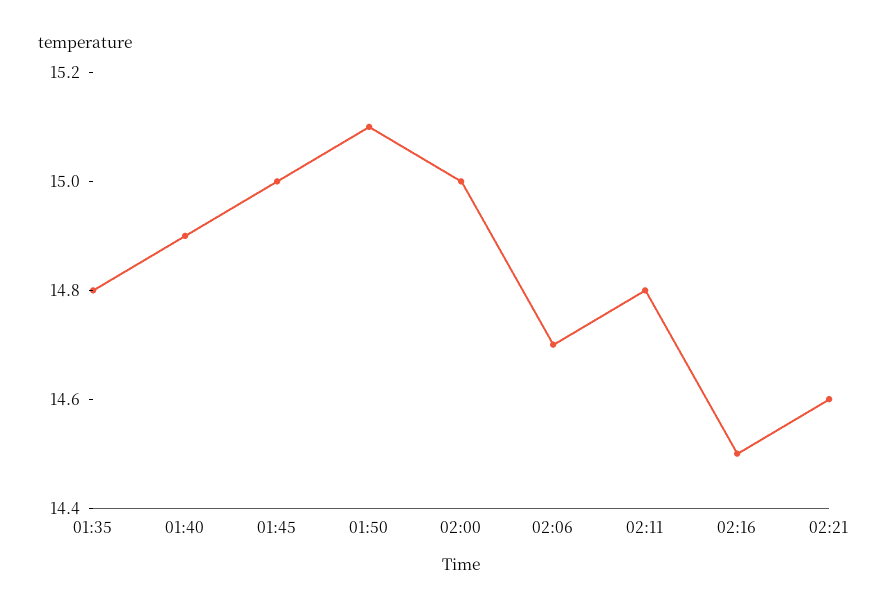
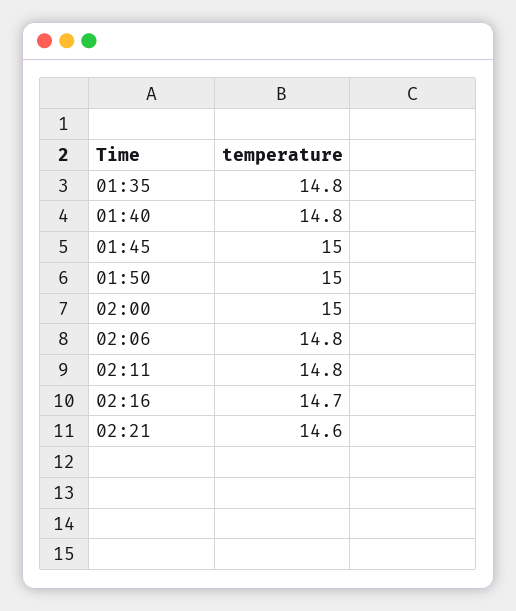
  {
    "01:35": 14.8,
-   "01:40": 14.9,
+   "01:40": 14.8,
    "01:45": 15,
-   "01:50": 15.1,
+   "01:50": 15,
    "02:00": 15,
-   "02:06": 14.7,
+   "02:06": 14.8,
    "02:11": 14.8,
-   "02:16": 14.5,
+   "02:16": 14.7,
    "02:21": 14.6
  }

